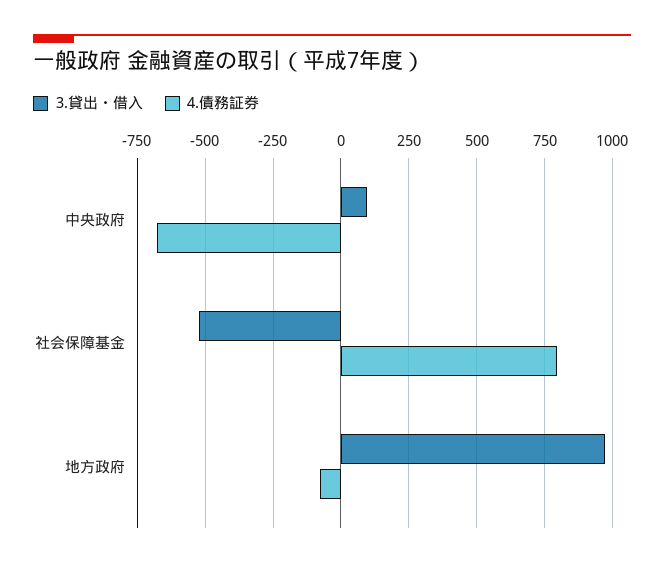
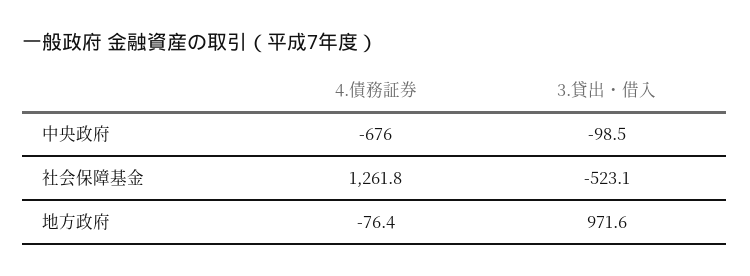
  {
    "3.貸出・借入": {
-     "中央政府": 100,
+     "中央政府": -98.5,
      "社会保障基金": -523.1,
      "地方政府": 971.6
    },
    "4.債務証券": {
      "中央政府": -676,
-     "社会保障基金": 800,
+     "社会保障基金": 1261.8,
      "地方政府": -76.4
    }
  }

